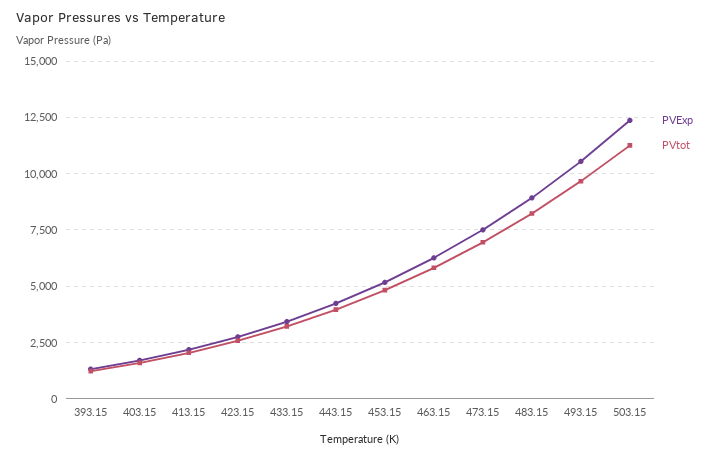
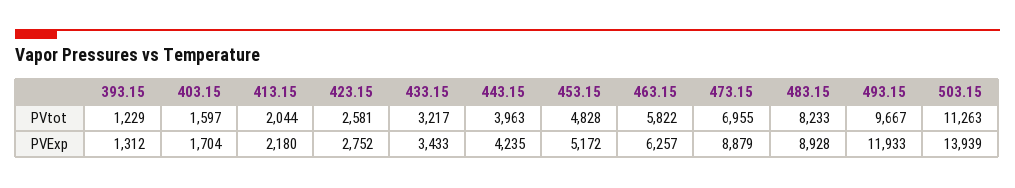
  {
    "PVExp": {
      "393.15": 1312,
      "403.15": 1704,
      "413.15": 2180,
      "423.15": 2752,
      "433.15": 3433,
      "443.15": 4235,
      "453.15": 5172,
      "463.15": 6257,
-     "473.15": 7500,
+     "473.15": 8879,
      "483.15": 8928,
-     "493.15": 10500,
+     "493.15": 11933,
-     "503.15": 12500
+     "503.15": 13939
    },
    "PVtot": {
      "393.15": 1229,
      "403.15": 1597,
      "413.15": 2044,
      "423.15": 2581,
      "433.15": 3217,
      "443.15": 3963,
      "453.15": 4828,
      "463.15": 5822,
      "473.15": 6955,
      "483.15": 8233,
      "493.15": 9667,
      "503.15": 11263
    }
  }

